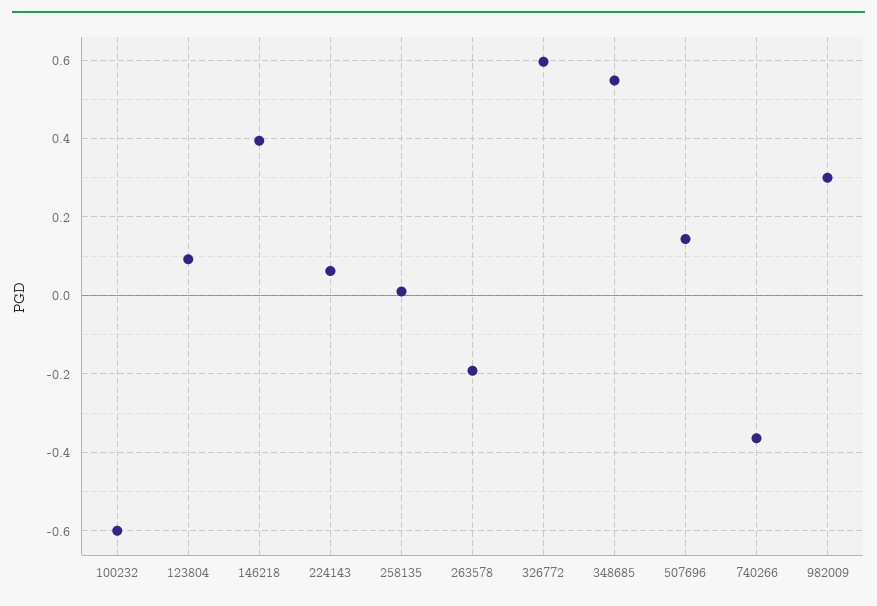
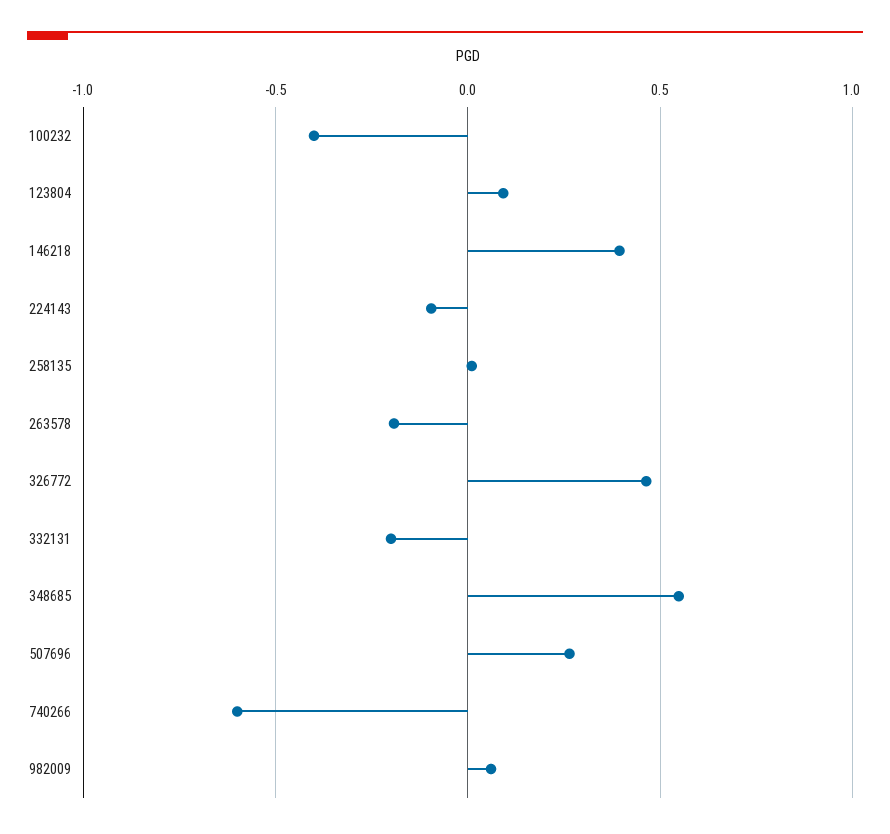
  {
-   "100232": -0.6,
+   "100232": -0.4,
    "123804": 0.1,
    "146218": 0.4,
-   "224143": 0.06,
+   "224143": -0.1,
    "258135": 0.02,
    "263578": -0.2,
-   "326772": 0.6,
+   "326772": 0.45,
    "348685": 0.54,
-   "507696": 0.14,
+   "507696": 0.25,
-   "740266": -0.36,
+   "740266": -0.6,
-   "982009": 0.3
+   "982009": 0.05,
+   "332131": -0.2
  }

